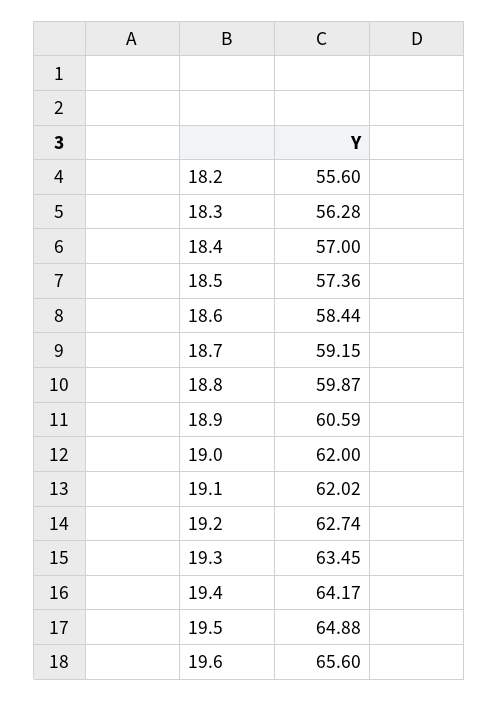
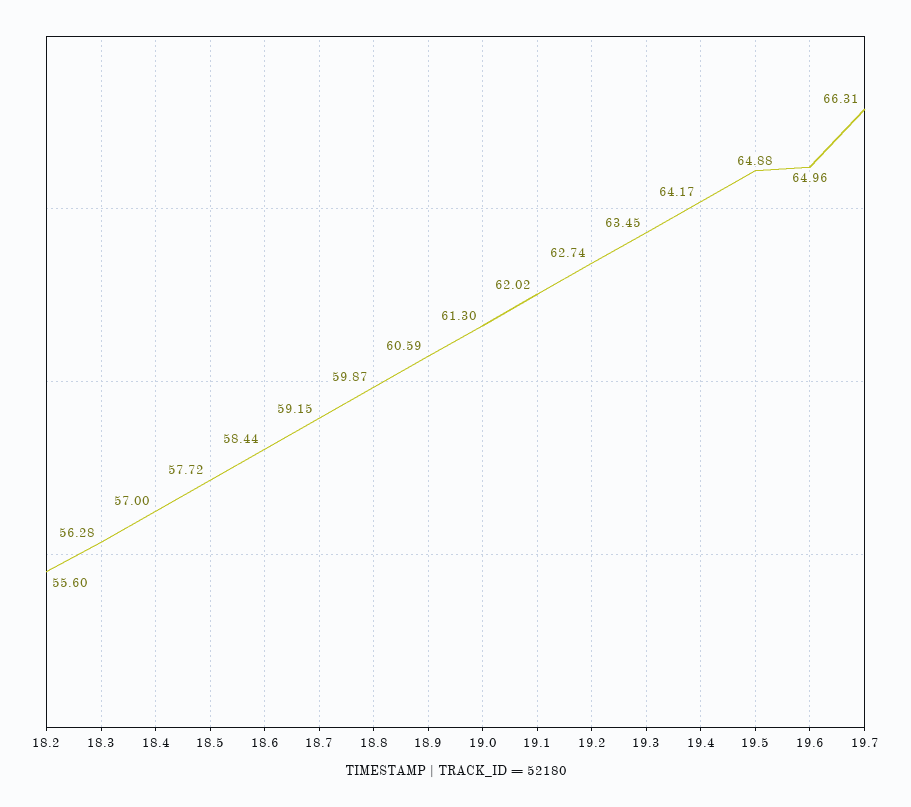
  {
    "18.2": 55.6,
    "18.3": 56.28,
    "18.4": 57,
-   "18.5": 57.36,
+   "18.5": 57.72,
    "18.6": 58.44,
    "18.7": 59.15,
    "18.8": 59.87,
    "18.9": 60.59,
-   "19.0": 62,
+   "19.0": 61.3,
    "19.1": 62.02,
    "19.2": 62.74,
    "19.3": 63.45,
    "19.4": 64.17,
    "19.5": 64.88,
-   "19.6": 65.6
+   "19.6": 64.96,
+   "19.7": 66.31
  }

